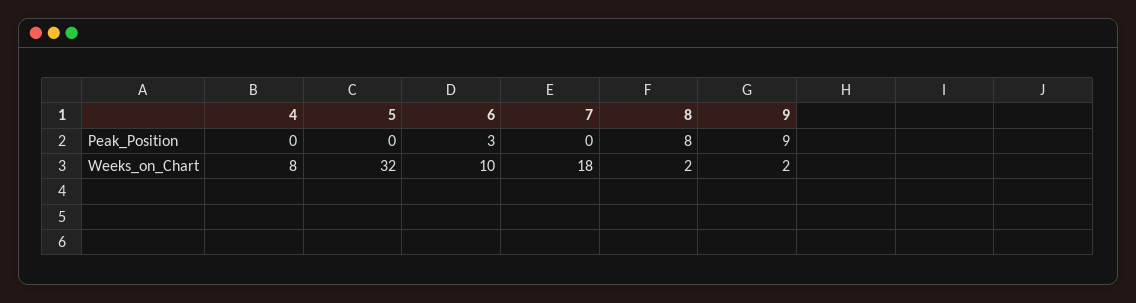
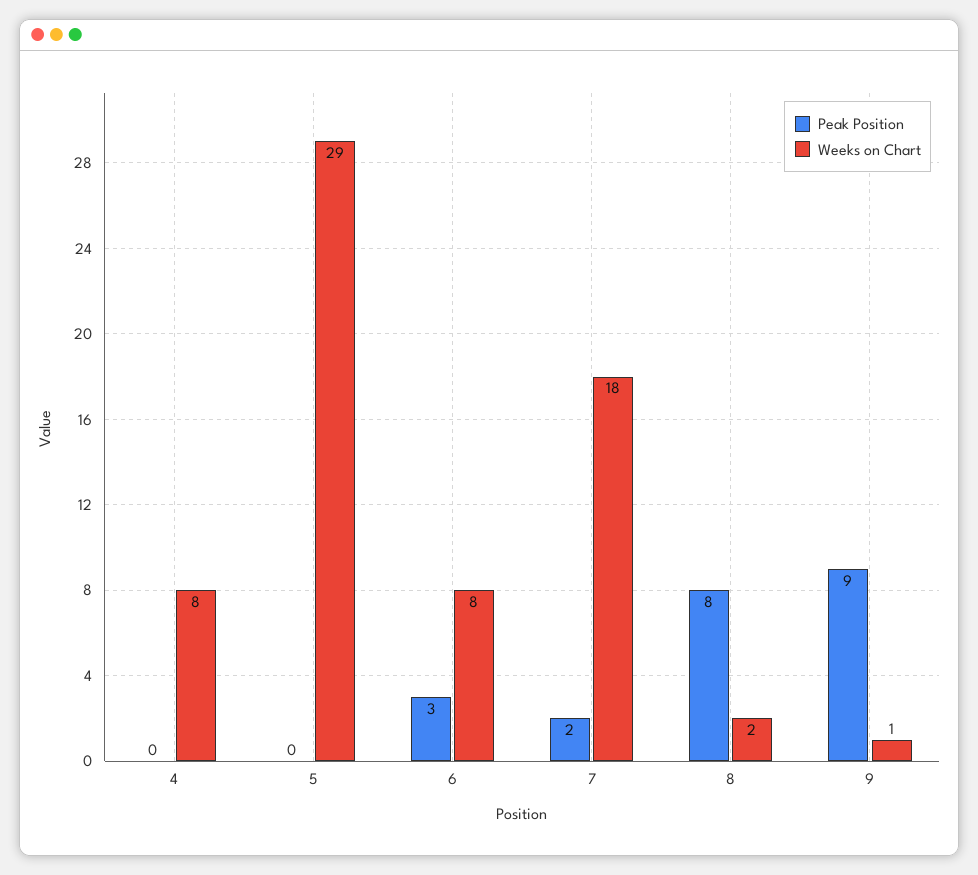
  {
    "Peak_Position": {
      "4": 0,
      "5": 0,
      "6": 3,
-     "7": 0,
+     "7": 2,
      "8": 8,
      "9": 9
    },
    "Weeks_on_Chart": {
      "4": 8,
-     "5": 32,
+     "5": 29,
-     "6": 10,
+     "6": 8,
      "7": 18,
      "8": 2,
-     "9": 2
+     "9": 1
    }
  }

